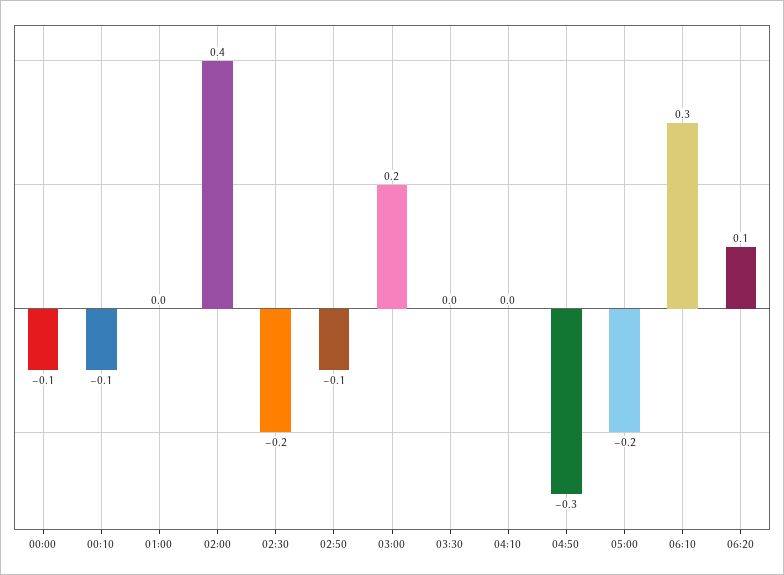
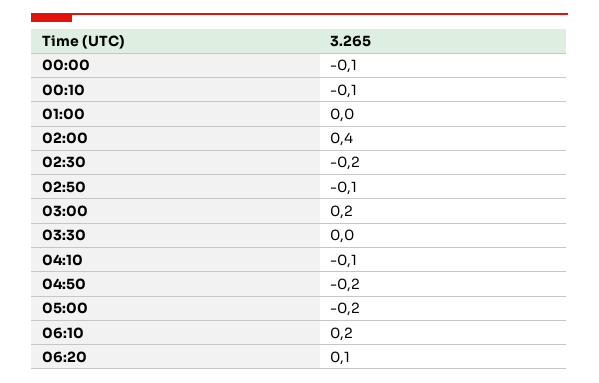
  {
    "00:00": -0.1,
    "00:10": -0.1,
    "01:00": 0,
    "02:00": 0.4,
    "02:30": -0.2,
    "02:50": -0.1,
    "03:00": 0.2,
    "03:30": 0,
-   "04:10": 0,
+   "04:10": -0.1,
-   "04:50": -0.3,
+   "04:50": -0.2,
    "05:00": -0.2,
-   "06:10": 0.3,
+   "06:10": 0.2,
    "06:20": 0.1
  }

